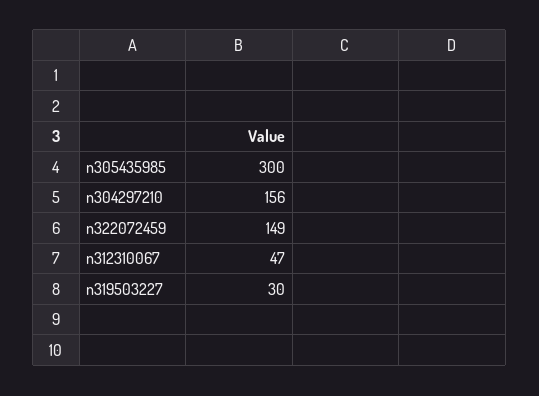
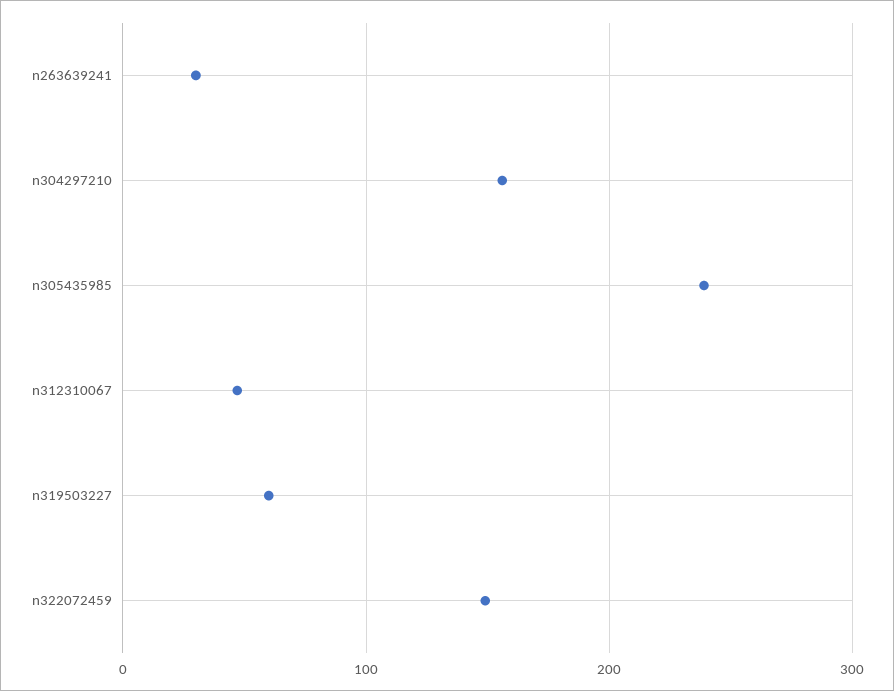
  {
-   "n305435985": 300,
+   "n305435985": 240,
    "n304297210": 156,
    "n322072459": 149,
    "n312310067": 47,
-   "n319503227": 30
+   "n319503227": 60,
+   "n263639241": 30
  }

